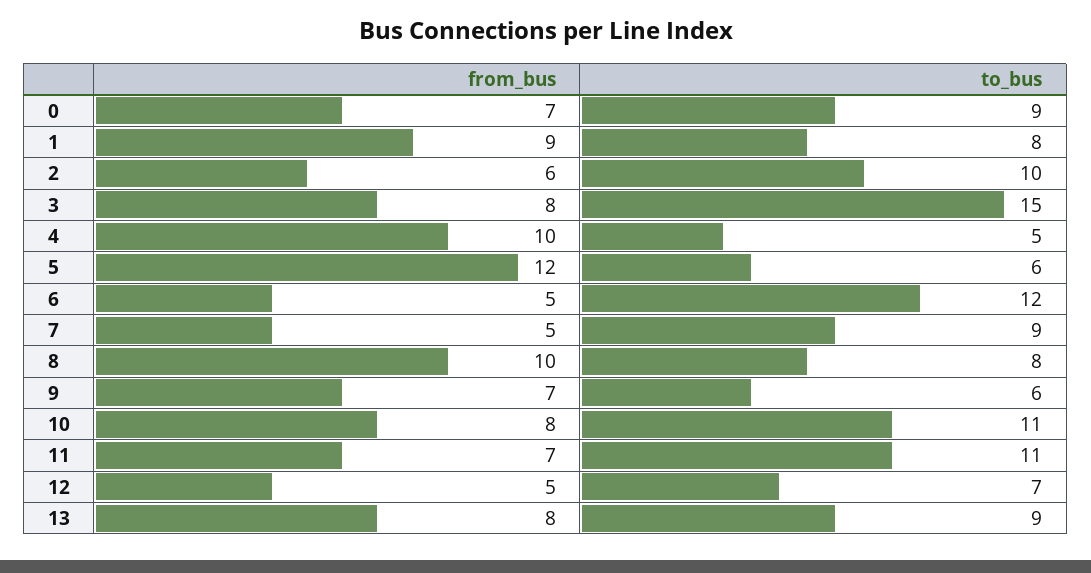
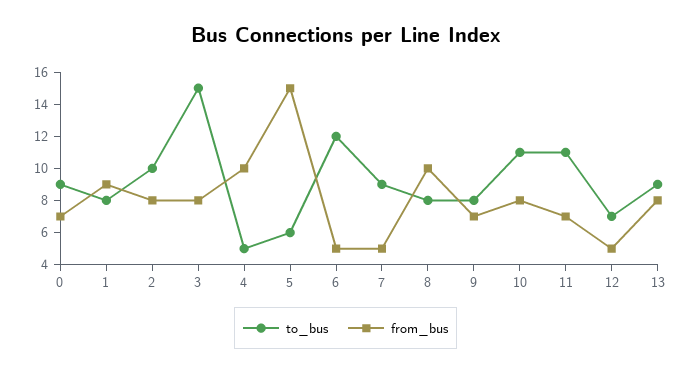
  {
    "from_bus": {
      "0": 7,
      "1": 9,
-     "2": 6,
+     "2": 8,
      "3": 8,
      "4": 10,
-     "5": 12,
+     "5": 15,
      "6": 5,
      "7": 5,
      "8": 10,
      "9": 7,
      "10": 8,
      "11": 7,
      "12": 5,
      "13": 8
    },
    "to_bus": {
      "0": 9,
      "1": 8,
      "2": 10,
      "3": 15,
      "4": 5,
      "5": 6,
      "6": 12,
      "7": 9,
      "8": 8,
-     "9": 6,
+     "9": 8,
      "10": 11,
      "11": 11,
      "12": 7,
      "13": 9
    }
  }

